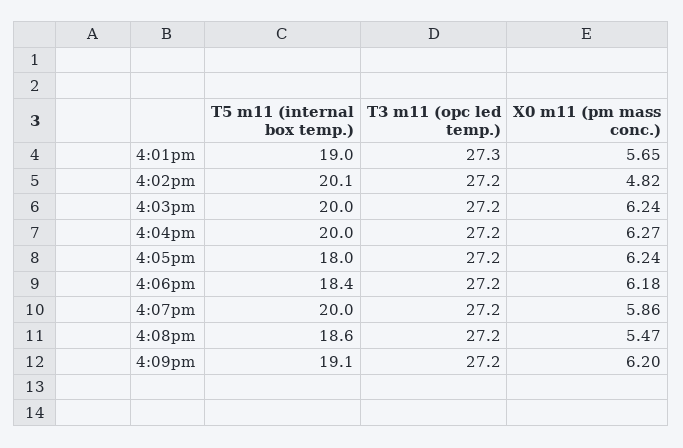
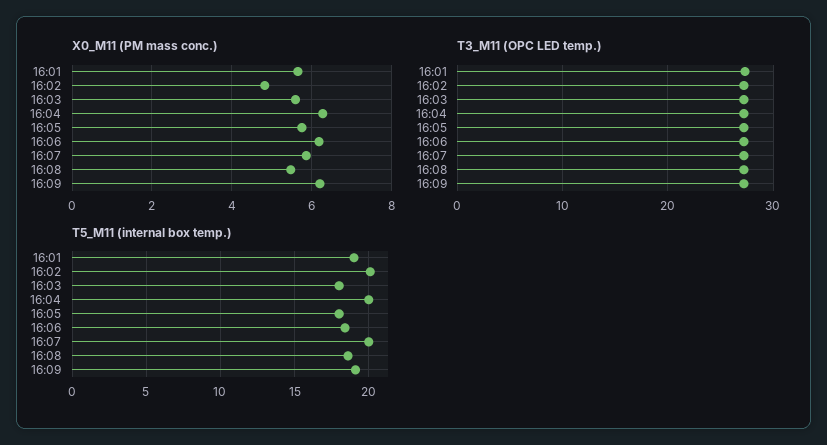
  {
    "T5 m11 (internal box temp.)": {
      "4:01pm": 19,
      "4:02pm": 20.1,
-     "4:03pm": 20,
+     "4:03pm": 18,
      "4:04pm": 20,
      "4:05pm": 18,
      "4:06pm": 18.4,
      "4:07pm": 20,
      "4:08pm": 18.6,
      "4:09pm": 19.1
    },
    "T3 m11 (opc led temp.)": {
      "4:01pm": 27.3,
      "4:02pm": 27.2,
      "4:03pm": 27.2,
      "4:04pm": 27.2,
      "4:05pm": 27.2,
      "4:06pm": 27.2,
      "4:07pm": 27.2,
      "4:08pm": 27.2,
      "4:09pm": 27.2
    },
    "X0 m11 (pm mass conc.)": {
      "4:01pm": 5.65,
      "4:02pm": 4.82,
-     "4:03pm": 6.24,
+     "4:03pm": 5.6,
      "4:04pm": 6.27,
-     "4:05pm": 6.24,
+     "4:05pm": 5.8,
      "4:06pm": 6.18,
      "4:07pm": 5.86,
      "4:08pm": 5.47,
      "4:09pm": 6.2
    }
  }

